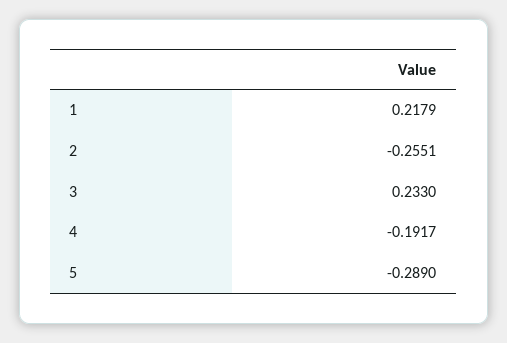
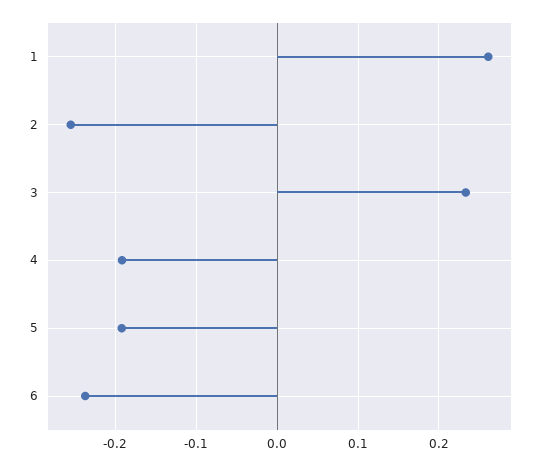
  {
-   "1": 0.2179,
+   "1": 0.26,
    "2": -0.2551,
    "3": 0.233,
    "4": -0.1917,
-   "5": -0.289
+   "5": -0.19,
+   "6": -0.24
  }

